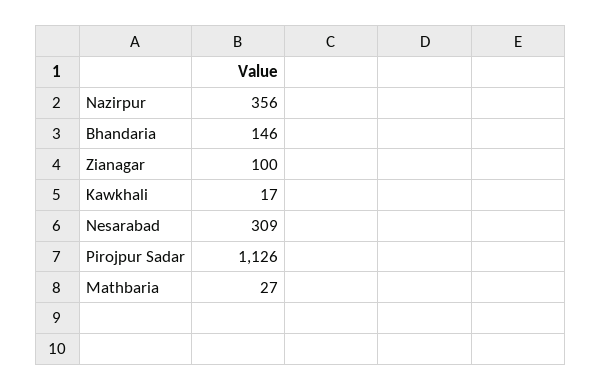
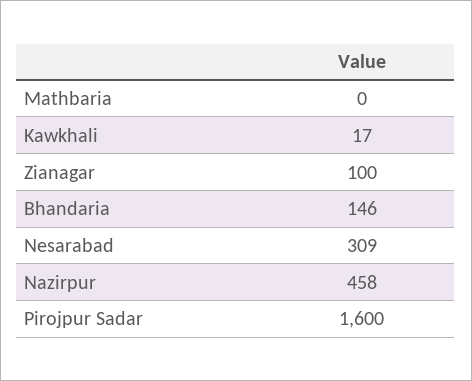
  {
-   "Nazirpur": 356,
+   "Nazirpur": 458,
    "Bhandaria": 146,
    "Zianagar": 100,
    "Kawkhali": 17,
    "Nesarabad": 309,
-   "Pirojpur Sadar": 1126,
+   "Pirojpur Sadar": 1600,
-   "Mathbaria": 27
+   "Mathbaria": 0
  }

